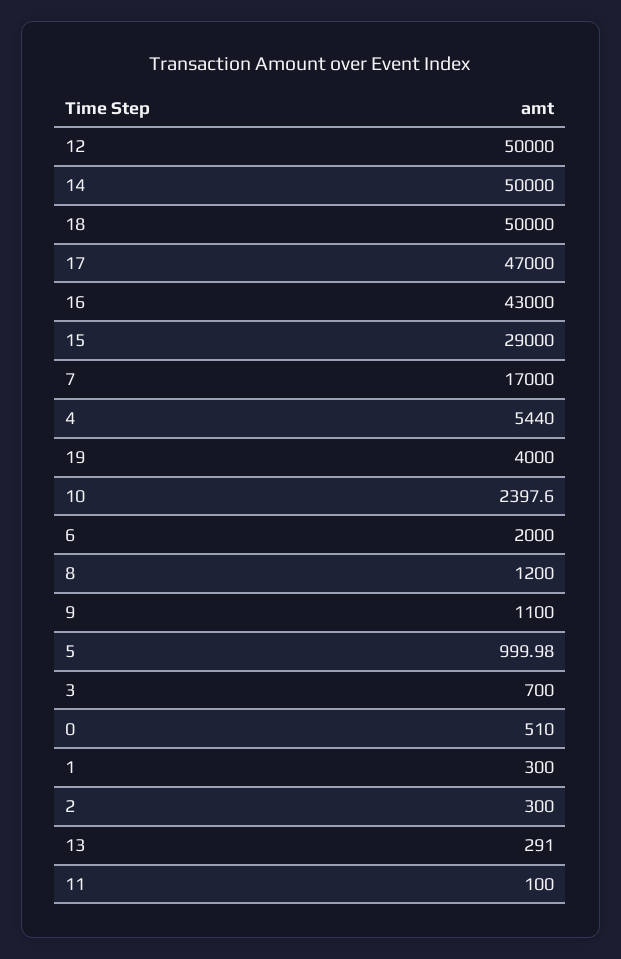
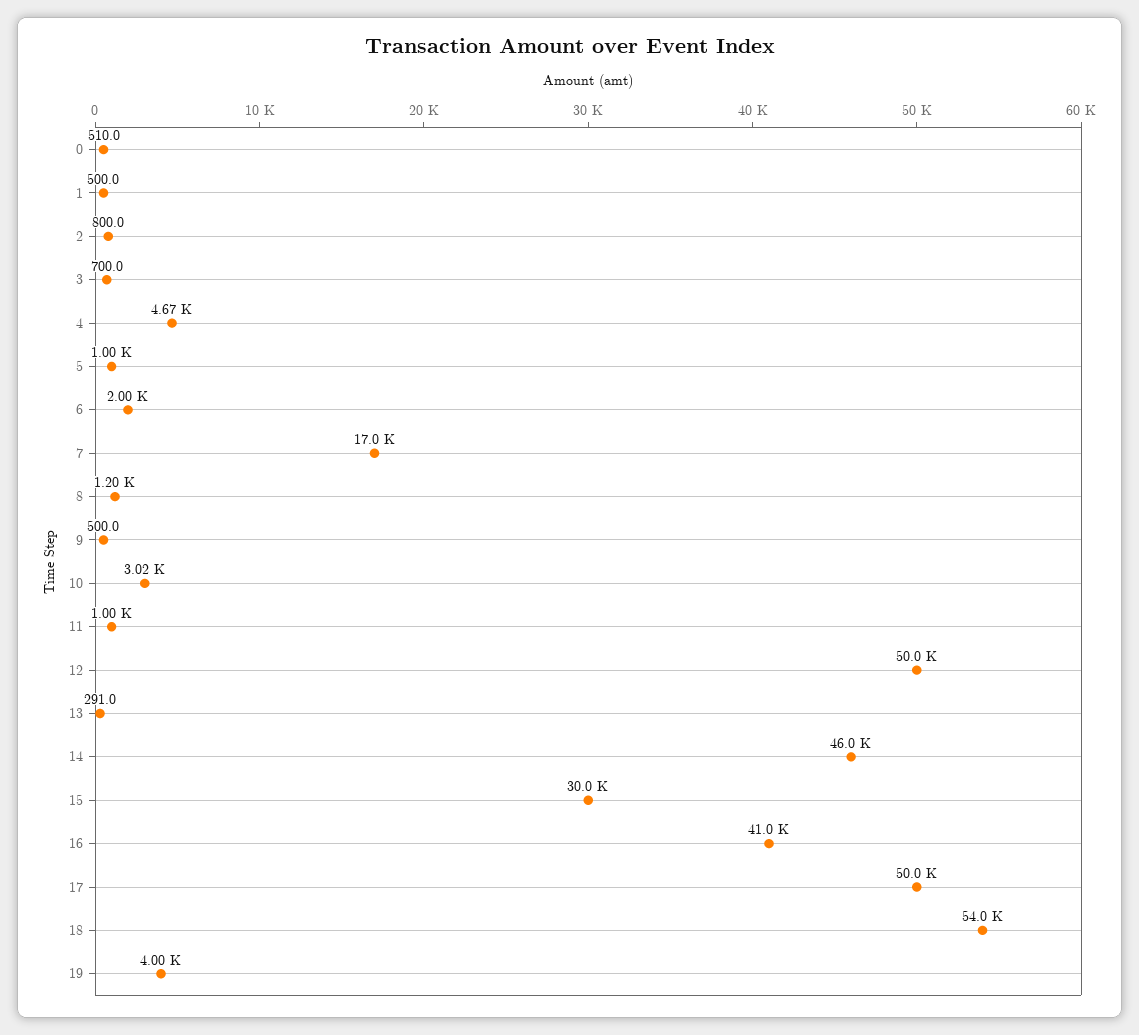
  {
    "12": 50000,
-   "14": 50000,
+   "14": 46000,
-   "18": 50000,
+   "18": 54000,
-   "17": 47000,
+   "17": 50000,
-   "16": 43000,
+   "16": 41000,
-   "15": 29000,
+   "15": 30000,
    "7": 17000,
-   "4": 5440,
+   "4": 4670,
    "19": 4000,
-   "10": 2397.6,
+   "10": 3020,
    "6": 2000,
    "8": 1200,
-   "9": 1100,
+   "9": 500,
    "5": 999.98,
    "3": 700,
    "0": 510,
-   "1": 300,
+   "1": 500,
-   "2": 300,
+   "2": 800,
    "13": 291,
-   "11": 100
+   "11": 1000
  }

